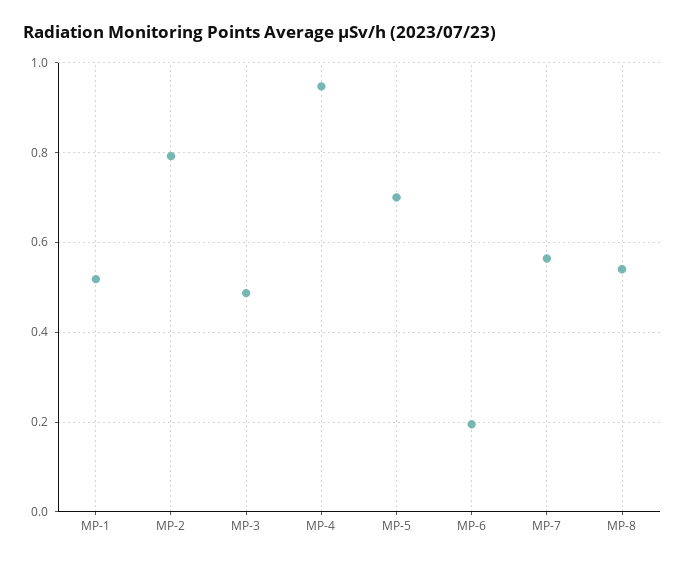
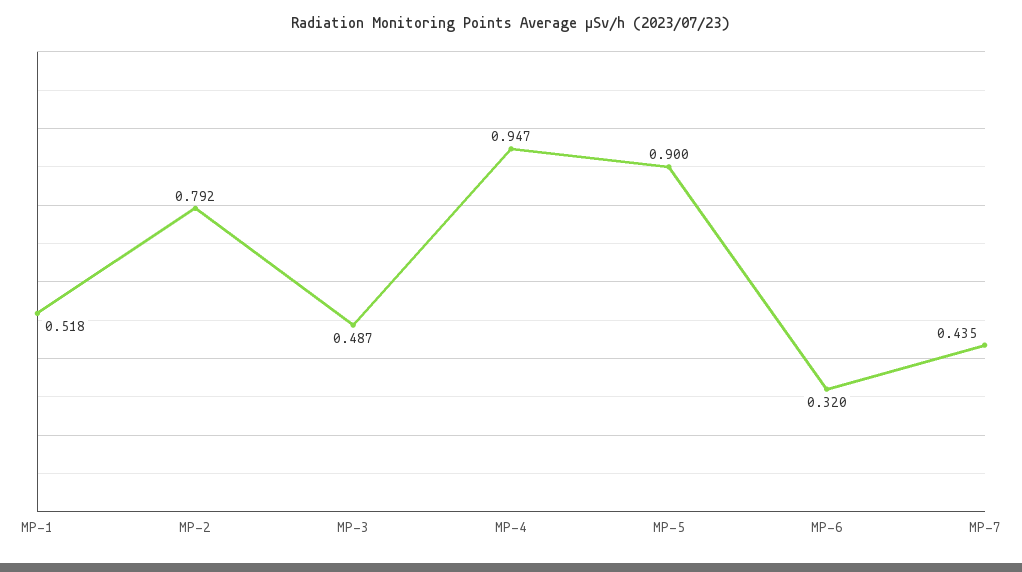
  {
    "MP-1": 0.518,
    "MP-2": 0.792,
    "MP-3": 0.487,
    "MP-4": 0.947,
-   "MP-5": 0.7,
+   "MP-5": 0.9,
-   "MP-6": 0.2,
+   "MP-6": 0.32,
-   "MP-7": 0.56,
+   "MP-7": 0.435
-   "MP-8": 0.54
  }

